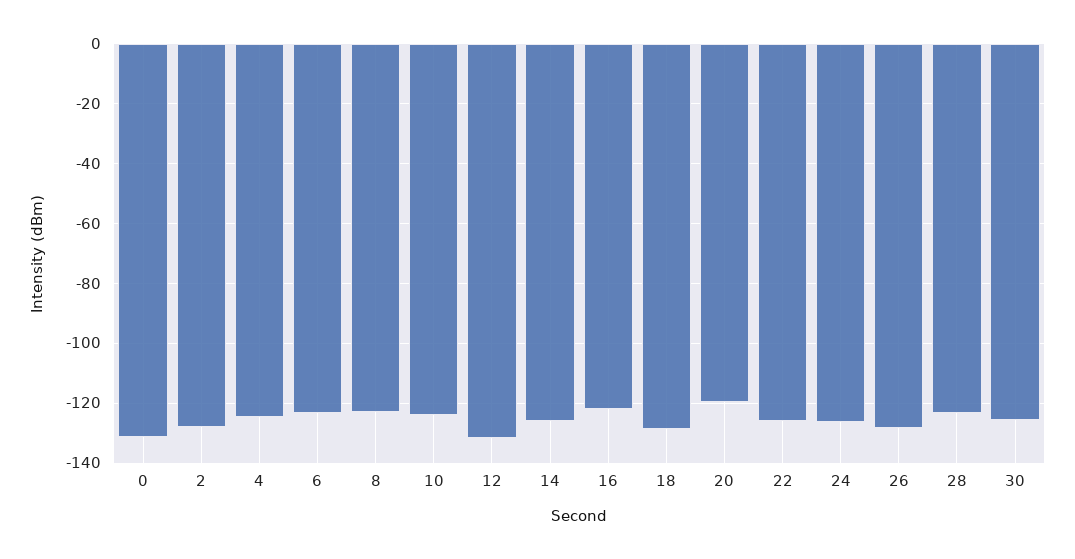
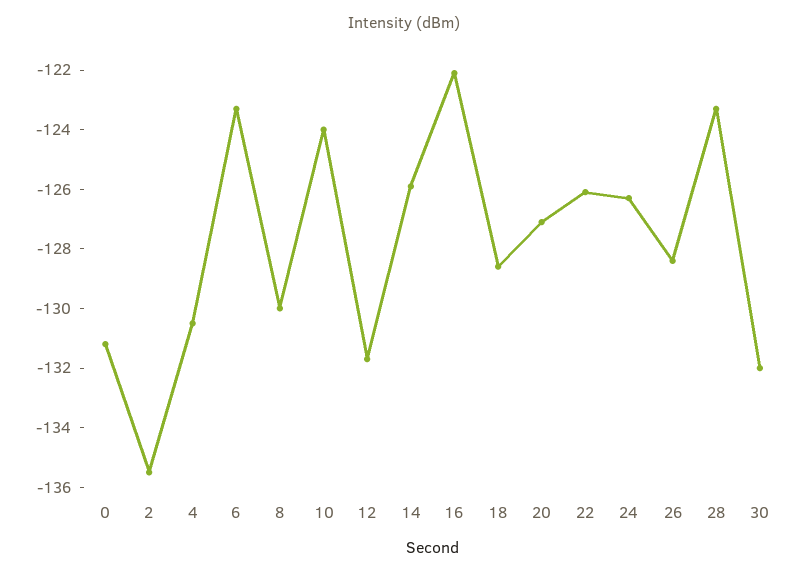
  {
    "0": -131,
-   "2": -127.5,
+   "2": -135.5,
-   "4": -125,
+   "4": -130.5,
    "6": -123.5,
-   "8": -122.5,
+   "8": -130,
    "10": -124,
    "12": -131.5,
    "14": -126,
    "16": -122,
    "18": -128.5,
-   "20": -120,
+   "20": -127,
    "22": -126,
    "24": -126.5,
    "26": -128.5,
    "28": -123.5,
-   "30": -125
+   "30": -132
  }

